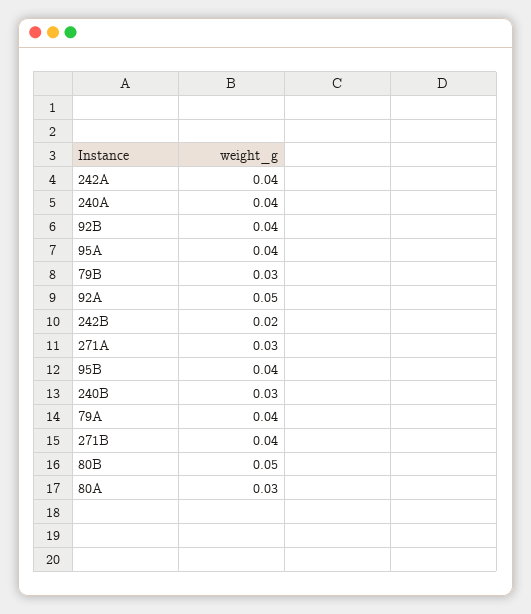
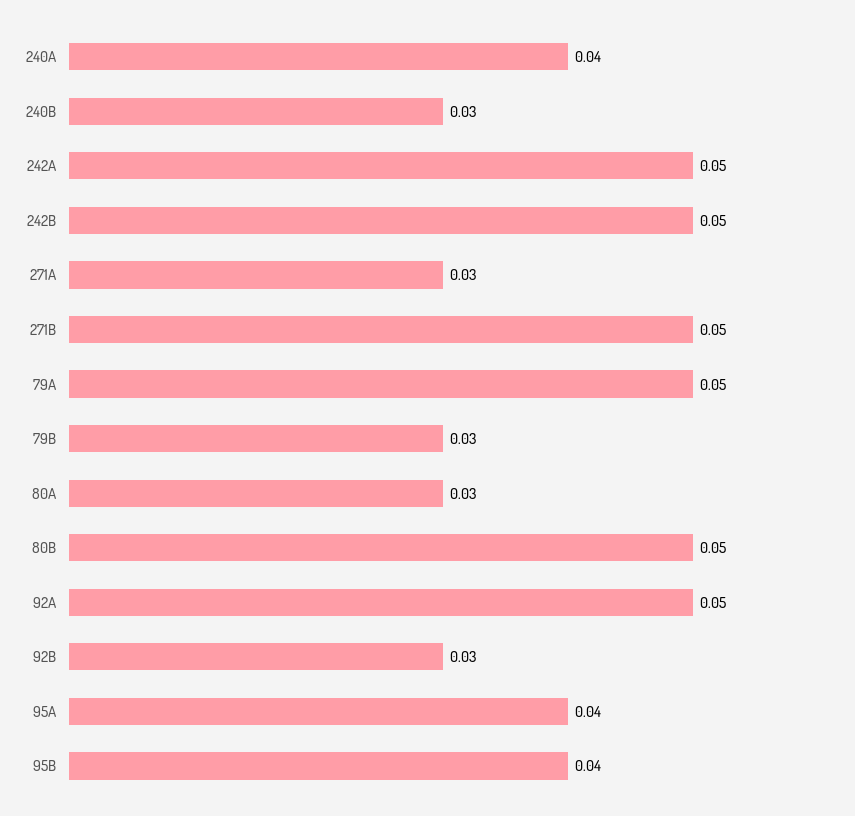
  {
-   "242A": 0.04,
+   "242A": 0.05,
    "240A": 0.04,
-   "92B": 0.04,
+   "92B": 0.03,
    "95A": 0.04,
    "79B": 0.03,
    "92A": 0.05,
-   "242B": 0.02,
+   "242B": 0.05,
    "271A": 0.03,
    "95B": 0.04,
    "240B": 0.03,
-   "79A": 0.04,
+   "79A": 0.05,
-   "271B": 0.04,
+   "271B": 0.05,
    "80B": 0.05,
    "80A": 0.03
  }

